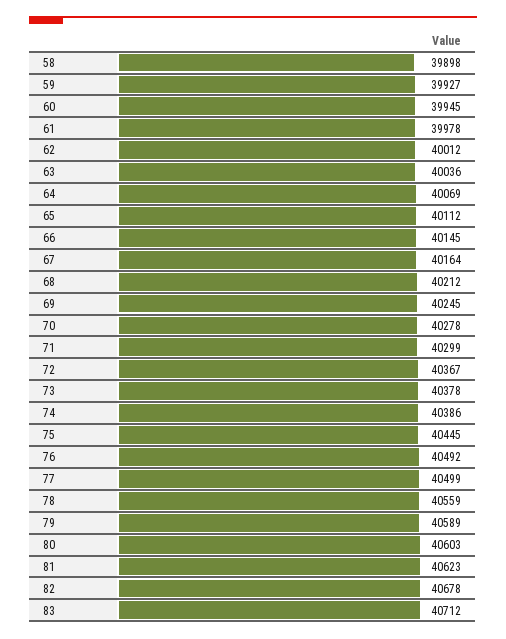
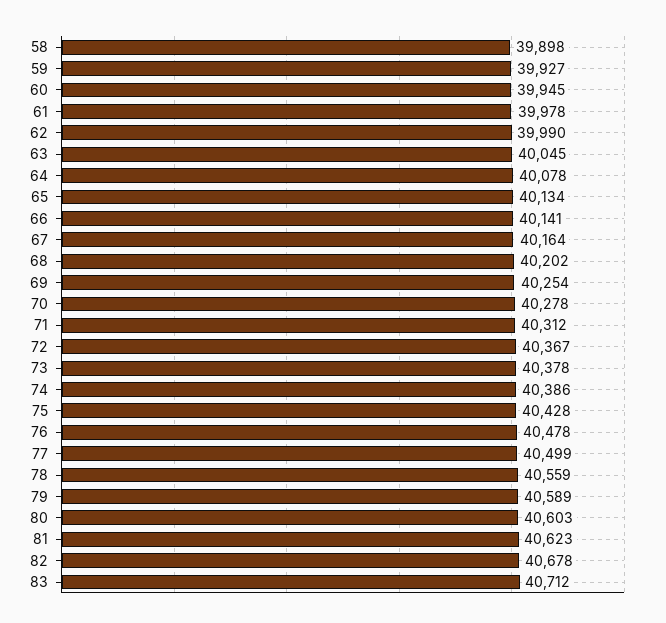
  {
    "58": 39898,
    "59": 39927,
    "60": 39945,
    "61": 39978,
-   "62": 40012,
+   "62": 39990,
-   "63": 40036,
+   "63": 40045,
-   "64": 40069,
+   "64": 40078,
-   "65": 40112,
+   "65": 40134,
-   "66": 40145,
+   "66": 40141,
    "67": 40164,
-   "68": 40212,
+   "68": 40202,
-   "69": 40245,
+   "69": 40254,
    "70": 40278,
-   "71": 40299,
+   "71": 40312,
    "72": 40367,
    "73": 40378,
    "74": 40386,
-   "75": 40445,
+   "75": 40428,
-   "76": 40492,
+   "76": 40478,
    "77": 40499,
    "78": 40559,
    "79": 40589,
    "80": 40603,
    "81": 40623,
    "82": 40678,
    "83": 40712
  }

